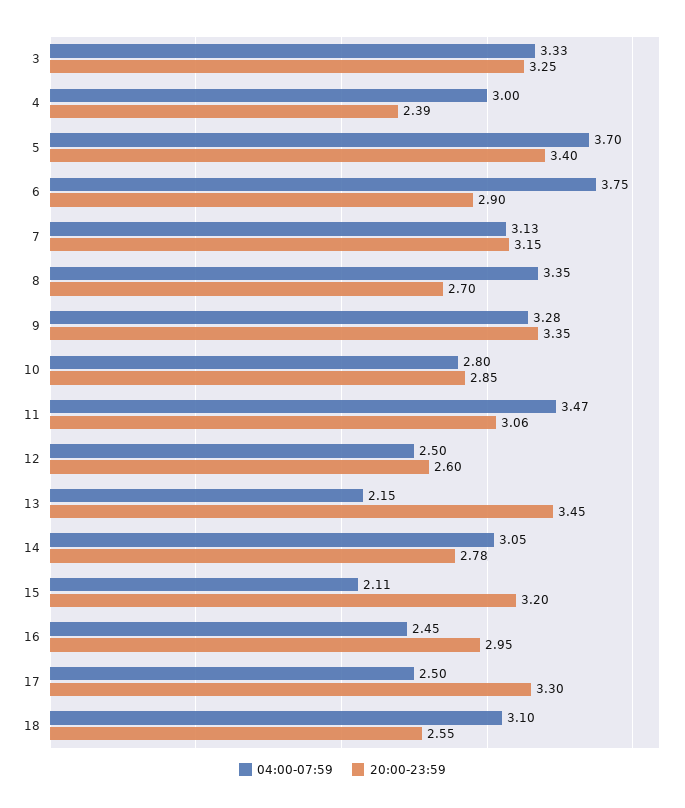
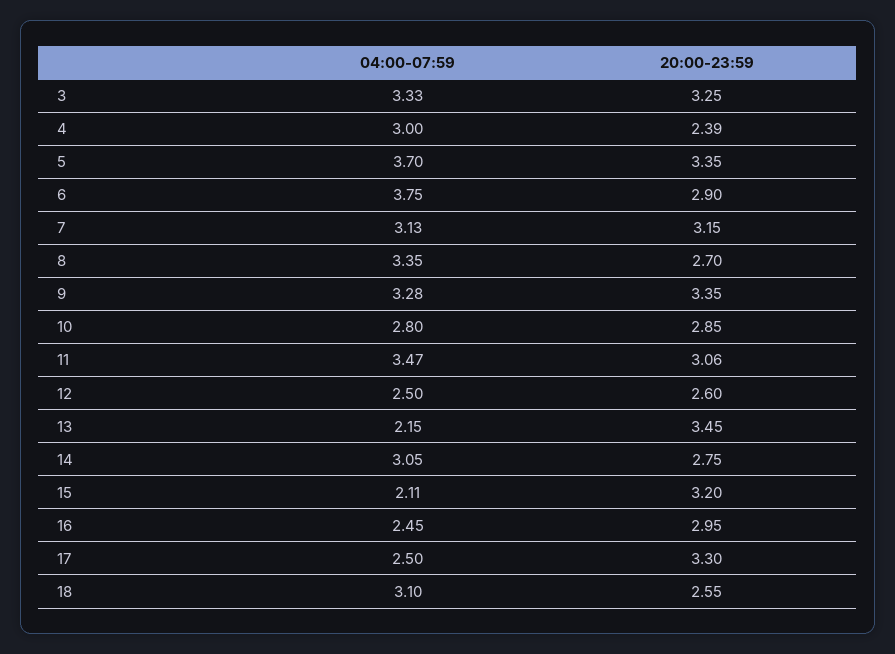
  {
    "04:00-07:59": {
      "3": 3.33,
      "4": 3,
      "5": 3.7,
      "6": 3.75,
      "7": 3.13,
      "8": 3.35,
      "9": 3.28,
      "10": 2.8,
      "11": 3.47,
      "12": 2.5,
      "13": 2.15,
      "14": 3.05,
      "15": 2.11,
      "16": 2.45,
      "17": 2.5,
      "18": 3.1
    },
    "20:00-23:59": {
      "3": 3.25,
      "4": 2.39,
-     "5": 3.4,
+     "5": 3.35,
      "6": 2.9,
      "7": 3.15,
      "8": 2.7,
      "9": 3.35,
      "10": 2.85,
      "11": 3.06,
      "12": 2.6,
      "13": 3.45,
-     "14": 2.78,
+     "14": 2.75,
      "15": 3.2,
      "16": 2.95,
      "17": 3.3,
      "18": 2.55
    }
  }

